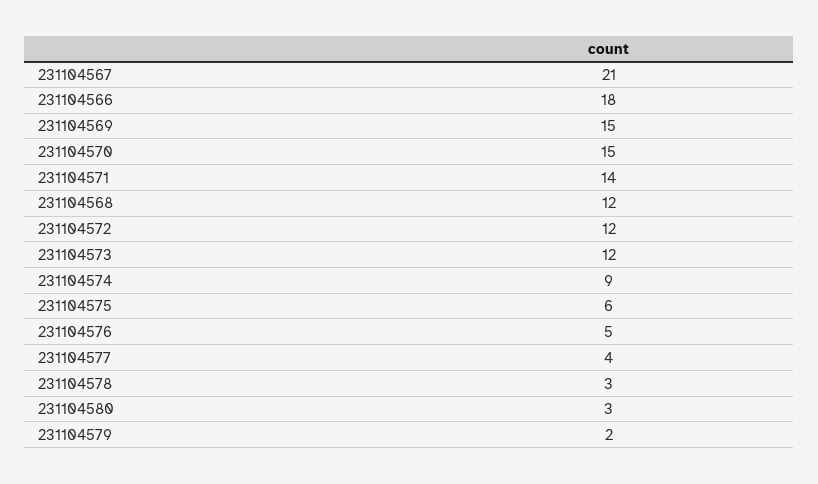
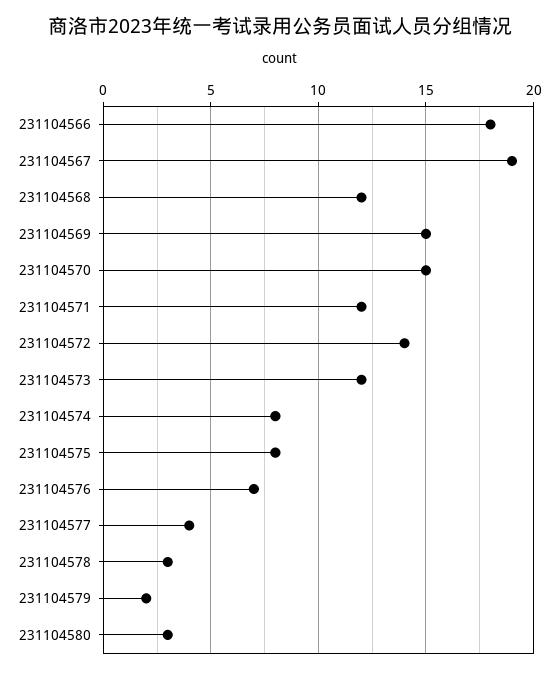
  {
-   "231104567": 21,
+   "231104567": 19,
    "231104566": 18,
    "231104569": 15,
    "231104570": 15,
-   "231104571": 14,
+   "231104571": 12,
    "231104568": 12,
-   "231104572": 12,
+   "231104572": 14,
    "231104573": 12,
-   "231104574": 9,
+   "231104574": 8,
-   "231104575": 6,
+   "231104575": 8,
-   "231104576": 5,
+   "231104576": 7,
    "231104577": 4,
    "231104578": 3,
    "231104580": 3,
    "231104579": 2
  }

